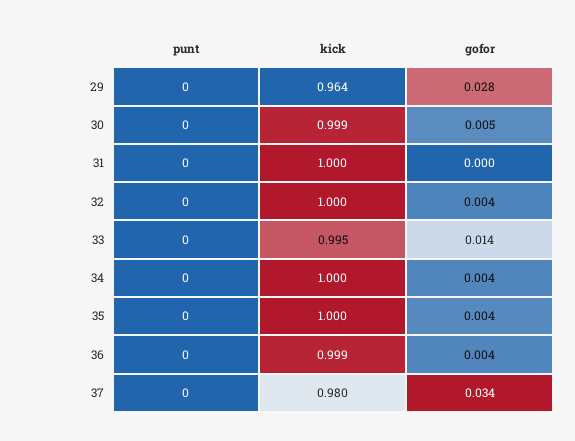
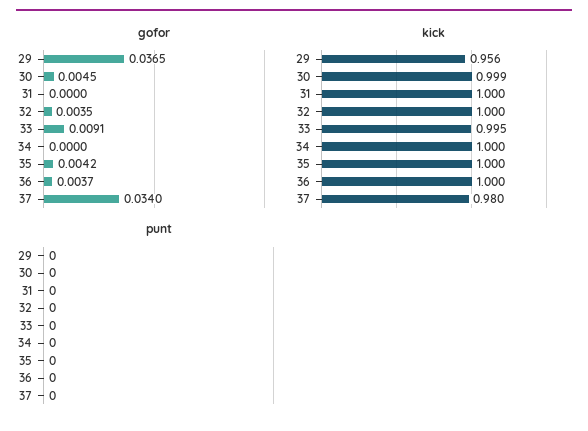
  {
    "punt": {
      "29": 0,
      "30": 0,
      "31": 0,
      "32": 0,
      "33": 0,
      "34": 0,
      "35": 0,
      "36": 0,
      "37": 0
    },
    "kick": {
-     "29": 0.964,
+     "29": 0.956,
      "30": 0.999,
      "31": 1,
      "32": 1,
      "33": 0.995,
      "34": 1,
      "35": 1,
-     "36": 0.999,
+     "36": 1,
      "37": 0.98
    },
    "gofor": {
-     "29": 0.028,
+     "29": 0.0365,
      "30": 0.0045,
      "31": 0,
      "32": 0.0035,
-     "33": 0.014,
+     "33": 0.0091,
-     "34": 0.004,
+     "34": 0,
      "35": 0.0042,
      "36": 0.0037,
      "37": 0.034
    }
  }

